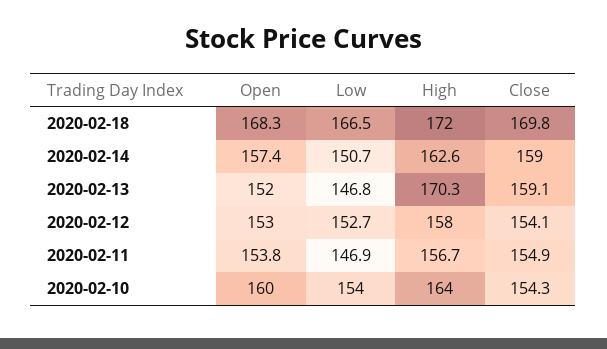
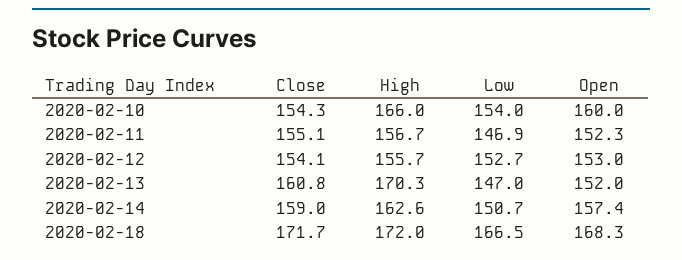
  {
    "Open": {
      "2020-02-18": 168.3,
      "2020-02-14": 157.4,
      "2020-02-13": 152,
      "2020-02-12": 153,
-     "2020-02-11": 153.8,
+     "2020-02-11": 152.3,
      "2020-02-10": 160
    },
    "Low": {
      "2020-02-18": 166.5,
      "2020-02-14": 150.7,
-     "2020-02-13": 146.8,
+     "2020-02-13": 147,
      "2020-02-12": 152.7,
      "2020-02-11": 146.9,
      "2020-02-10": 154
    },
    "High": {
      "2020-02-18": 172,
      "2020-02-14": 162.6,
      "2020-02-13": 170.3,
-     "2020-02-12": 158,
+     "2020-02-12": 155.7,
      "2020-02-11": 156.7,
-     "2020-02-10": 164
+     "2020-02-10": 166
    },
    "Close": {
-     "2020-02-18": 169.8,
+     "2020-02-18": 171.7,
      "2020-02-14": 159,
-     "2020-02-13": 159.1,
+     "2020-02-13": 160.8,
      "2020-02-12": 154.1,
-     "2020-02-11": 154.9,
+     "2020-02-11": 155.1,
      "2020-02-10": 154.3
    }
  }

